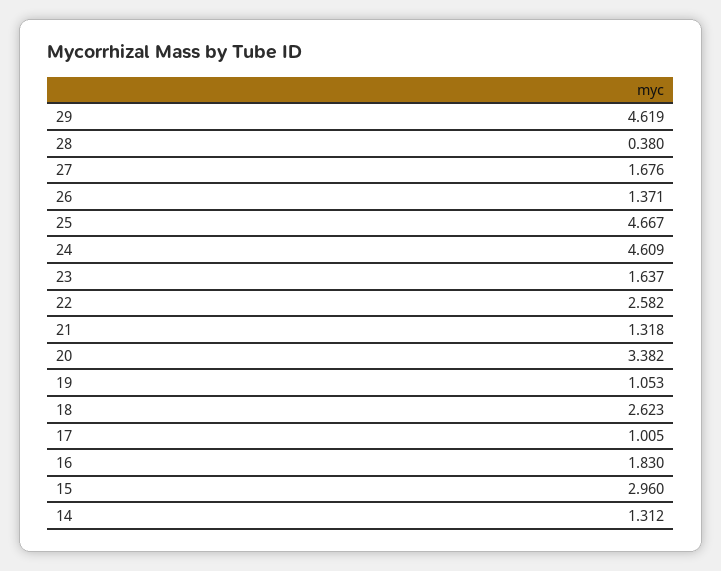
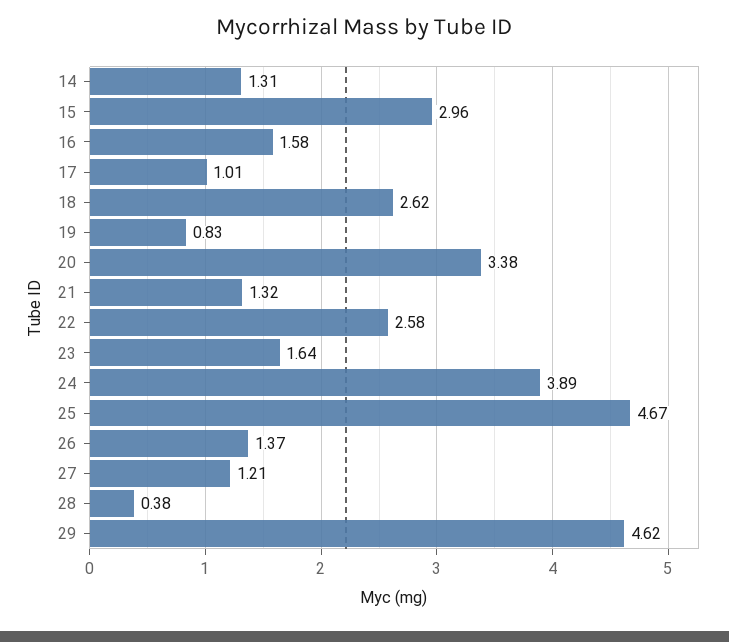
  {
    "29": 4.619,
    "28": 0.38,
-   "27": 1.676,
+   "27": 1.21,
    "26": 1.371,
    "25": 4.667,
-   "24": 4.609,
+   "24": 3.89,
    "23": 1.637,
    "22": 2.582,
    "21": 1.318,
    "20": 3.382,
-   "19": 1.053,
+   "19": 0.83,
    "18": 2.623,
    "17": 1.005,
-   "16": 1.83,
+   "16": 1.58,
    "15": 2.96,
    "14": 1.312
  }

